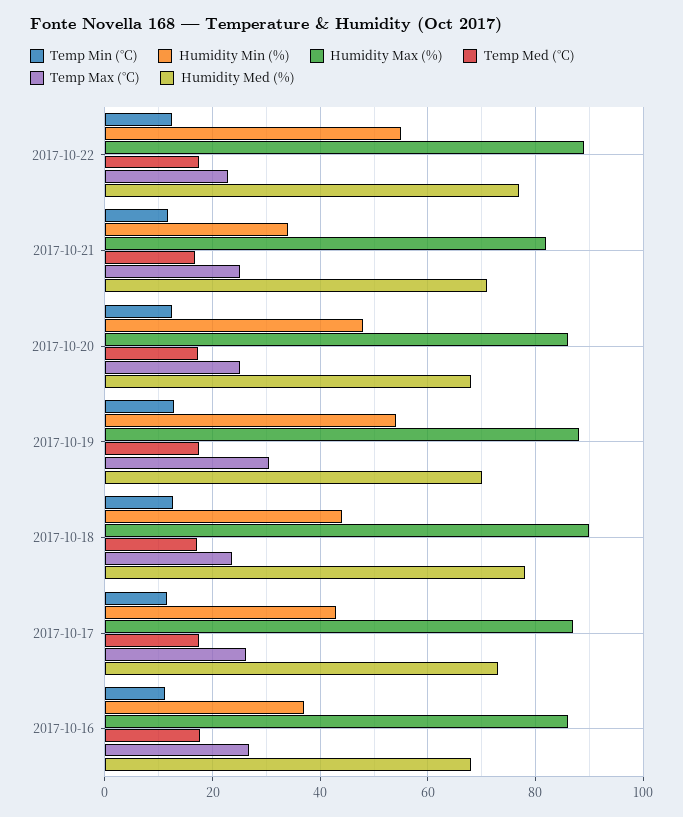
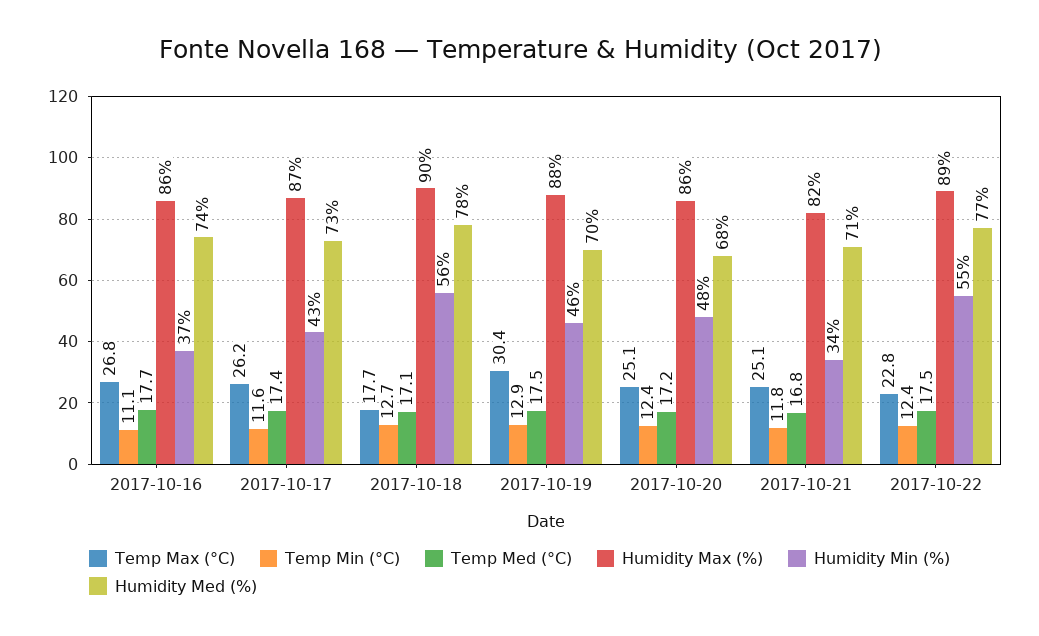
  {
    "Temp Min (°C)": {
      "2017-10-22": 12.4,
      "2017-10-21": 11.8,
      "2017-10-20": 12.4,
      "2017-10-19": 12.9,
      "2017-10-18": 12.7,
      "2017-10-17": 11.6,
      "2017-10-16": 11.1
    },
    "Humidity Min (%)": {
      "2017-10-22": 55,
      "2017-10-21": 34,
      "2017-10-20": 48,
-     "2017-10-19": 54,
+     "2017-10-19": 46,
-     "2017-10-18": 44,
+     "2017-10-18": 56,
      "2017-10-17": 43,
      "2017-10-16": 37
    },
    "Humidity Max (%)": {
      "2017-10-22": 89,
      "2017-10-21": 82,
      "2017-10-20": 86,
      "2017-10-19": 88,
      "2017-10-18": 90,
      "2017-10-17": 87,
      "2017-10-16": 86
    },
    "Temp Med (°C)": {
      "2017-10-22": 17.5,
      "2017-10-21": 16.8,
      "2017-10-20": 17.2,
      "2017-10-19": 17.5,
      "2017-10-18": 17.1,
      "2017-10-17": 17.4,
      "2017-10-16": 17.7
    },
    "Temp Max (°C)": {
      "2017-10-22": 22.8,
      "2017-10-21": 25.1,
      "2017-10-20": 25.1,
      "2017-10-19": 30.4,
-     "2017-10-18": 24,
+     "2017-10-18": 17.7,
      "2017-10-17": 26.2,
      "2017-10-16": 26.8
    },
    "Humidity Med (%)": {
      "2017-10-22": 77,
      "2017-10-21": 71,
      "2017-10-20": 68,
      "2017-10-19": 70,
      "2017-10-18": 78,
      "2017-10-17": 73,
-     "2017-10-16": 68
+     "2017-10-16": 74
    }
  }

